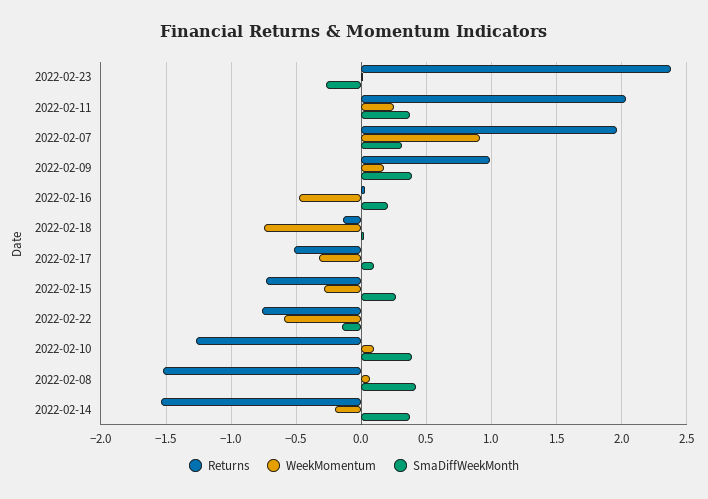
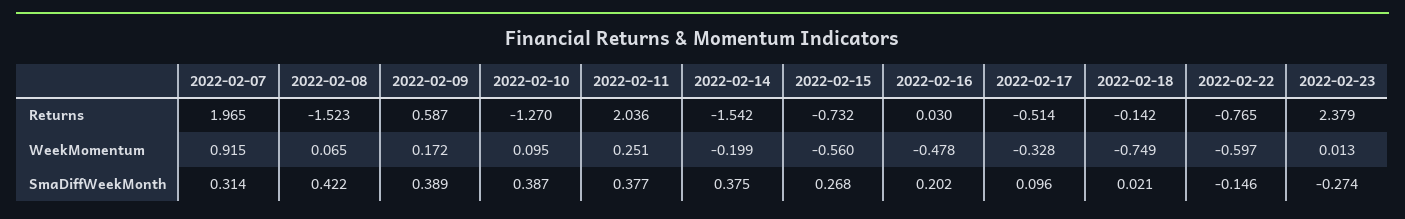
  {
    "Returns": {
      "2022-02-23": 2.379,
      "2022-02-11": 2.036,
      "2022-02-07": 1.965,
-     "2022-02-09": 1,
+     "2022-02-09": 0.587,
      "2022-02-16": 0.03,
      "2022-02-18": -0.142,
      "2022-02-17": -0.514,
      "2022-02-15": -0.732,
      "2022-02-22": -0.765,
      "2022-02-10": -1.27,
      "2022-02-08": -1.523,
      "2022-02-14": -1.542
    },
    "WeekMomentum": {
      "2022-02-23": 0.013,
      "2022-02-11": 0.251,
      "2022-02-07": 0.915,
      "2022-02-09": 0.172,
      "2022-02-16": -0.478,
      "2022-02-18": -0.749,
      "2022-02-17": -0.328,
-     "2022-02-15": -0.3,
+     "2022-02-15": -0.56,
      "2022-02-22": -0.597,
      "2022-02-10": 0.095,
      "2022-02-08": 0.065,
      "2022-02-14": -0.199
    },
    "SmaDiffWeekMonth": {
      "2022-02-23": -0.274,
      "2022-02-11": 0.377,
      "2022-02-07": 0.314,
      "2022-02-09": 0.389,
      "2022-02-16": 0.202,
      "2022-02-18": 0.021,
      "2022-02-17": 0.096,
      "2022-02-15": 0.268,
      "2022-02-22": -0.146,
      "2022-02-10": 0.387,
      "2022-02-08": 0.422,
      "2022-02-14": 0.375
    }
  }

